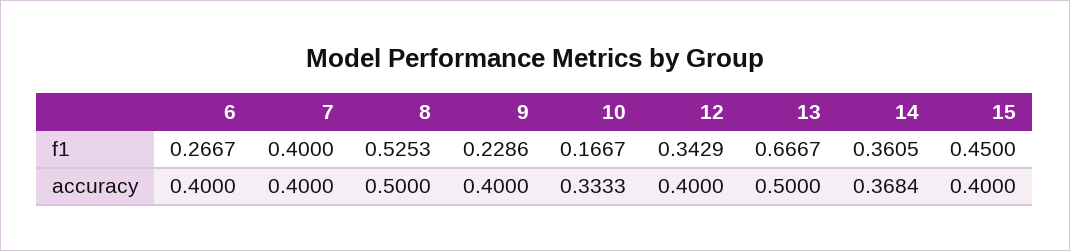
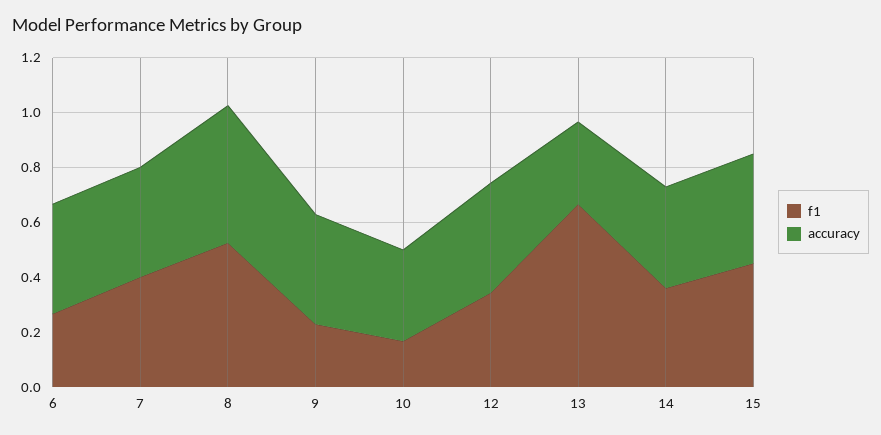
  {
    "f1": {
      "6": 0.2667,
      "7": 0.4,
      "8": 0.5253,
      "9": 0.2286,
      "10": 0.1667,
      "12": 0.3429,
      "13": 0.6667,
      "14": 0.3605,
      "15": 0.45
    },
    "accuracy": {
      "6": 0.4,
      "7": 0.4,
      "8": 0.5,
      "9": 0.4,
      "10": 0.3333,
      "12": 0.4,
-     "13": 0.5,
+     "13": 0.3,
      "14": 0.3684,
      "15": 0.4
    }
  }

